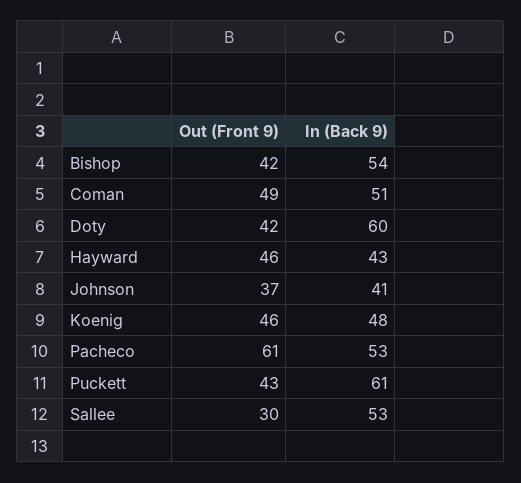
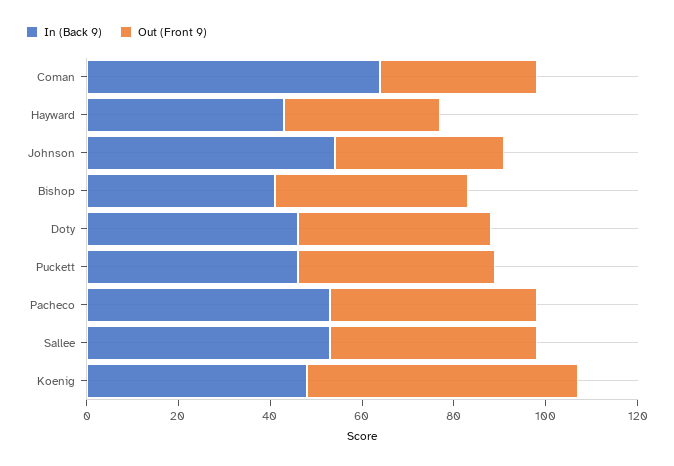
  {
    "Out (Front 9)": {
      "Bishop": 42,
-     "Coman": 49,
+     "Coman": 35,
      "Doty": 42,
-     "Hayward": 46,
+     "Hayward": 35,
      "Johnson": 37,
-     "Koenig": 46,
+     "Koenig": 60,
-     "Pacheco": 61,
+     "Pacheco": 45,
      "Puckett": 43,
-     "Sallee": 30
+     "Sallee": 45
    },
    "In (Back 9)": {
-     "Bishop": 54,
+     "Bishop": 40,
-     "Coman": 51,
+     "Coman": 65,
-     "Doty": 60,
+     "Doty": 45,
      "Hayward": 43,
-     "Johnson": 41,
+     "Johnson": 55,
      "Koenig": 48,
      "Pacheco": 53,
-     "Puckett": 61,
+     "Puckett": 45,
      "Sallee": 53
    }
  }

